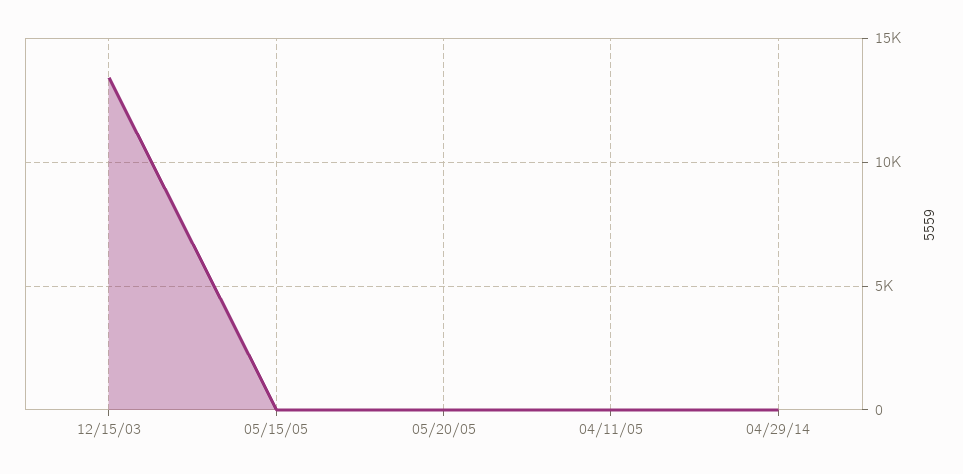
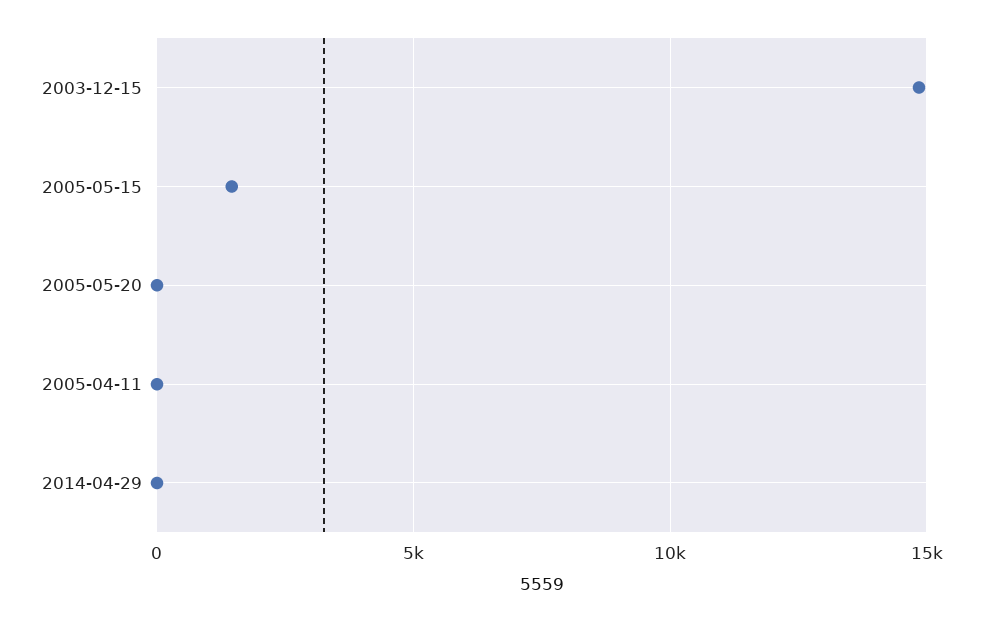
  {
-   "12/15/03": 13500,
+   "12/15/03": 15000,
-   "05/15/05": 0,
+   "05/15/05": 1500,
    "05/20/05": 0,
    "04/11/05": 0,
    "04/29/14": 0
  }

